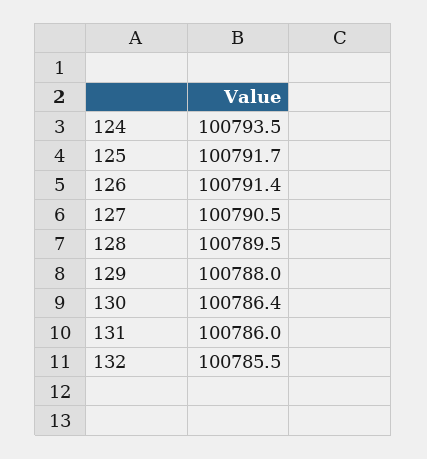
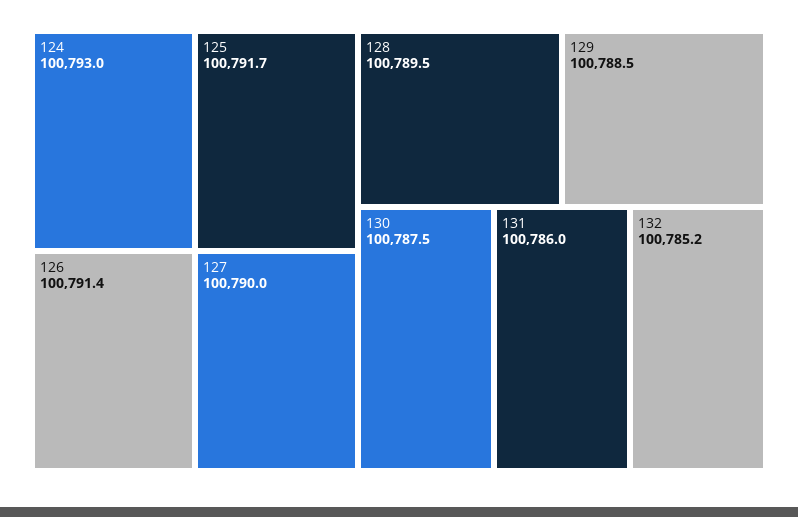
  {
-   "124": 100793.5,
+   "124": 100793,
    "125": 100791.7,
    "126": 100791.4,
-   "127": 100790.5,
+   "127": 100790,
    "128": 100789.5,
-   "129": 100788,
+   "129": 100788.5,
-   "130": 100786.4,
+   "130": 100787.5,
    "131": 100786,
-   "132": 100785.5
+   "132": 100785.2
  }

